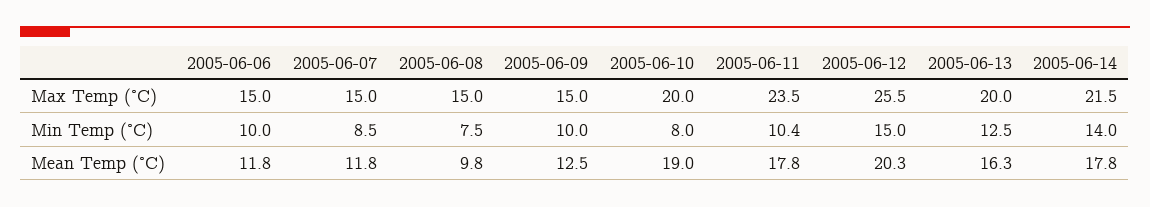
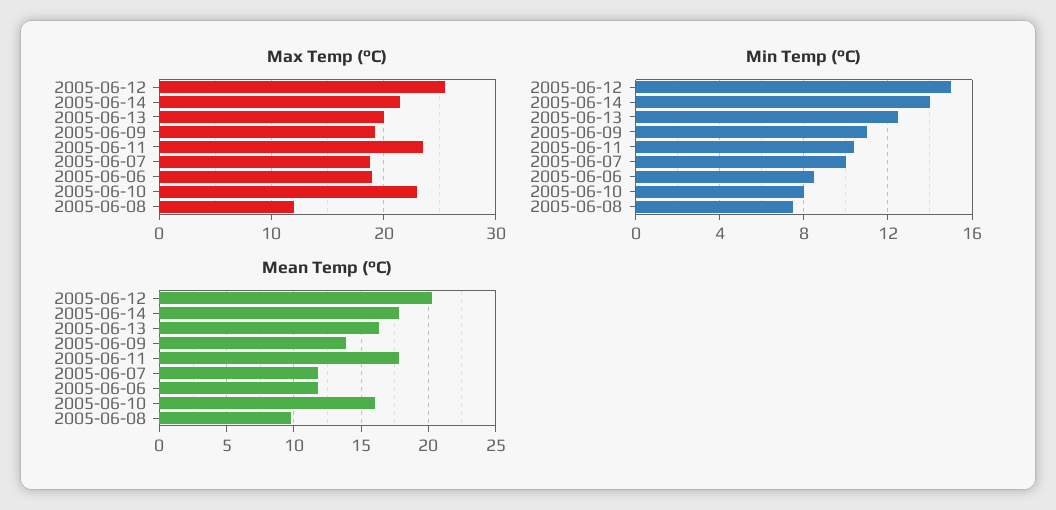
  {
    "Max Temp (°C)": {
-     "2005-06-06": 15,
+     "2005-06-06": 19,
-     "2005-06-07": 15,
+     "2005-06-07": 19,
-     "2005-06-08": 15,
+     "2005-06-08": 12,
-     "2005-06-09": 15,
+     "2005-06-09": 19,
-     "2005-06-10": 20,
+     "2005-06-10": 23,
      "2005-06-11": 23.5,
      "2005-06-12": 25.5,
      "2005-06-13": 20,
      "2005-06-14": 21.5
    },
    "Min Temp (°C)": {
-     "2005-06-06": 10,
+     "2005-06-06": 8.5,
-     "2005-06-07": 8.5,
+     "2005-06-07": 10,
      "2005-06-08": 7.5,
-     "2005-06-09": 10,
+     "2005-06-09": 11,
      "2005-06-10": 8,
      "2005-06-11": 10.4,
      "2005-06-12": 15,
      "2005-06-13": 12.5,
      "2005-06-14": 14
    },
    "Mean Temp (°C)": {
      "2005-06-06": 11.8,
      "2005-06-07": 11.8,
      "2005-06-08": 9.8,
-     "2005-06-09": 12.5,
+     "2005-06-09": 14,
-     "2005-06-10": 19,
+     "2005-06-10": 16,
      "2005-06-11": 17.8,
      "2005-06-12": 20.3,
      "2005-06-13": 16.3,
      "2005-06-14": 17.8
    }
  }

